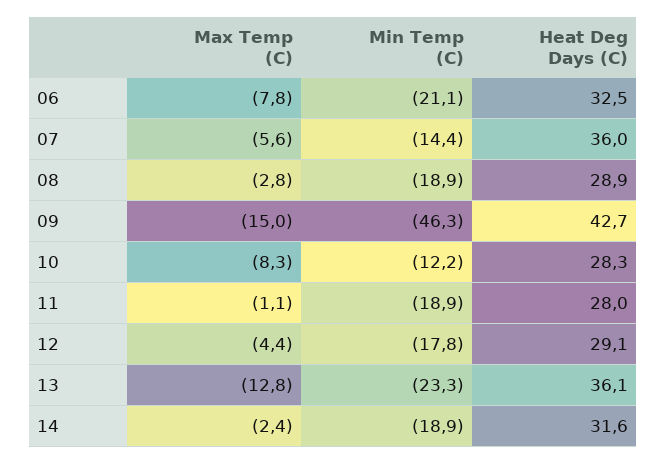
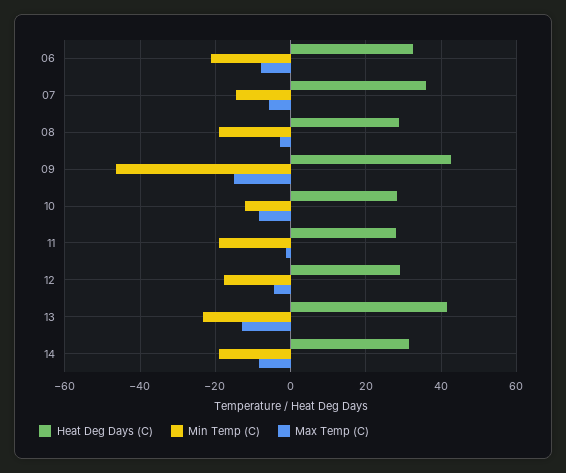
  {
    "Max Temp (C)": {
      "06": -7.8,
      "07": -5.6,
      "08": -2.8,
      "09": -15,
      "10": -8.3,
      "11": -1.1,
      "12": -4.4,
      "13": -12.8,
-     "14": -2.4
+     "14": -8
    },
    "Min Temp (C)": {
      "06": -21.1,
      "07": -14.4,
      "08": -18.9,
      "09": -46.3,
      "10": -12.2,
      "11": -18.9,
      "12": -17.8,
      "13": -23.3,
      "14": -18.9
    },
    "Heat Deg Days (C)": {
      "06": 32.5,
      "07": 36,
      "08": 28.9,
      "09": 42.7,
      "10": 28.3,
      "11": 28,
      "12": 29.1,
-     "13": 36.1,
+     "13": 42,
      "14": 31.6
    }
  }

